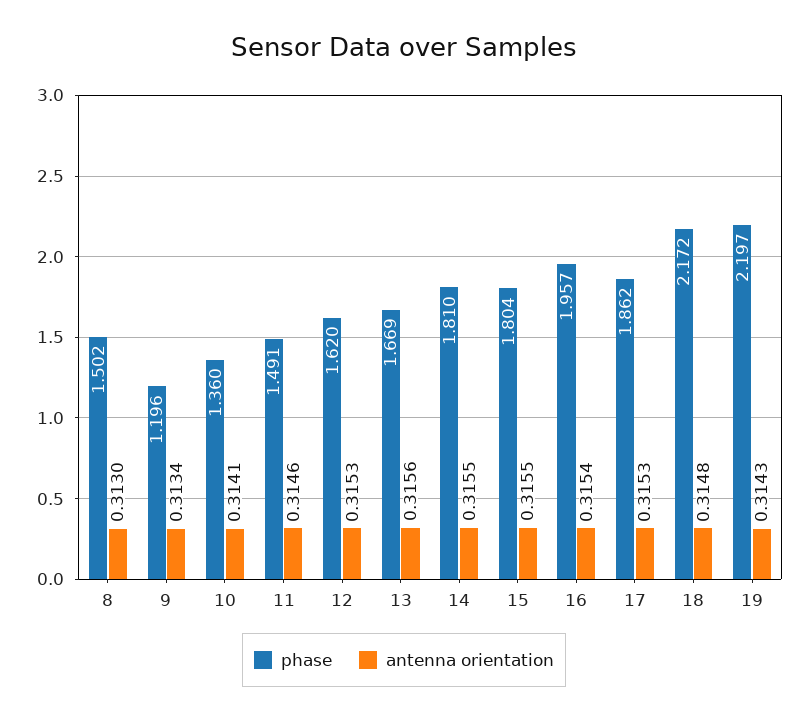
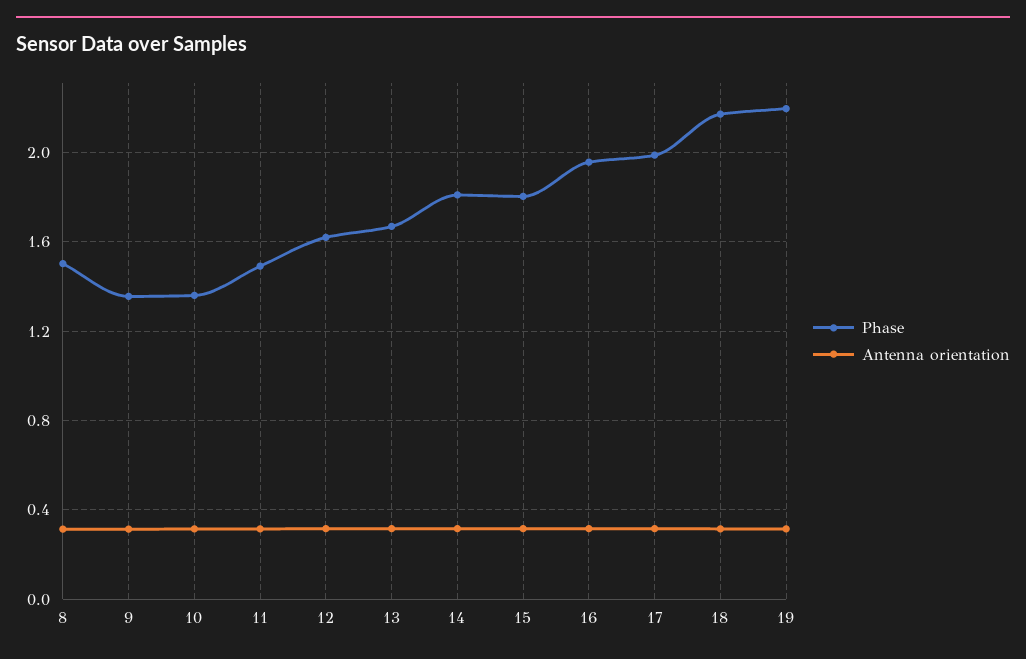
  {
    "phase": {
      "8": 1.502,
-     "9": 1.196,
+     "9": 1.35,
      "10": 1.36,
      "11": 1.491,
      "12": 1.62,
      "13": 1.669,
      "14": 1.81,
      "15": 1.804,
      "16": 1.957,
-     "17": 1.862,
+     "17": 2,
      "18": 2.172,
      "19": 2.197
    },
    "antenna orientation": {
      "8": 0.313,
      "9": 0.3134,
      "10": 0.3141,
      "11": 0.3146,
      "12": 0.3153,
      "13": 0.3156,
      "14": 0.3155,
      "15": 0.3155,
      "16": 0.3154,
      "17": 0.3153,
      "18": 0.3148,
      "19": 0.3143
    }
  }

